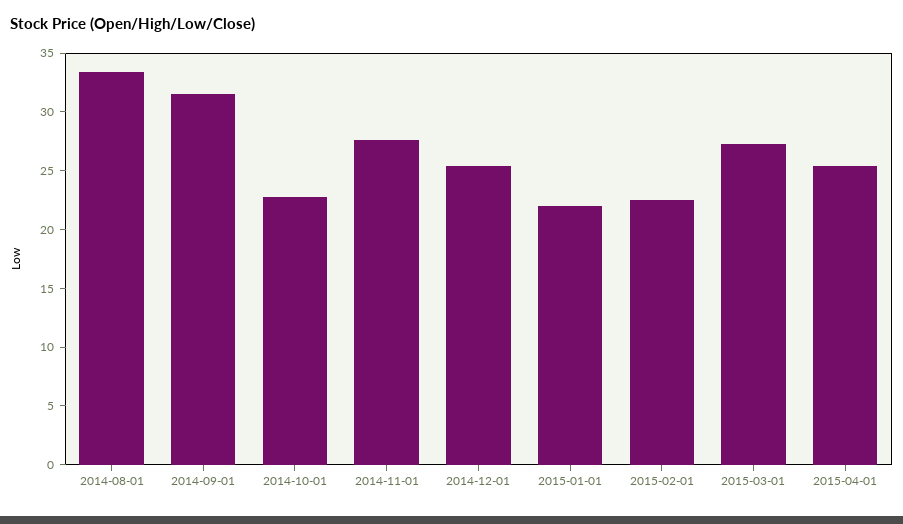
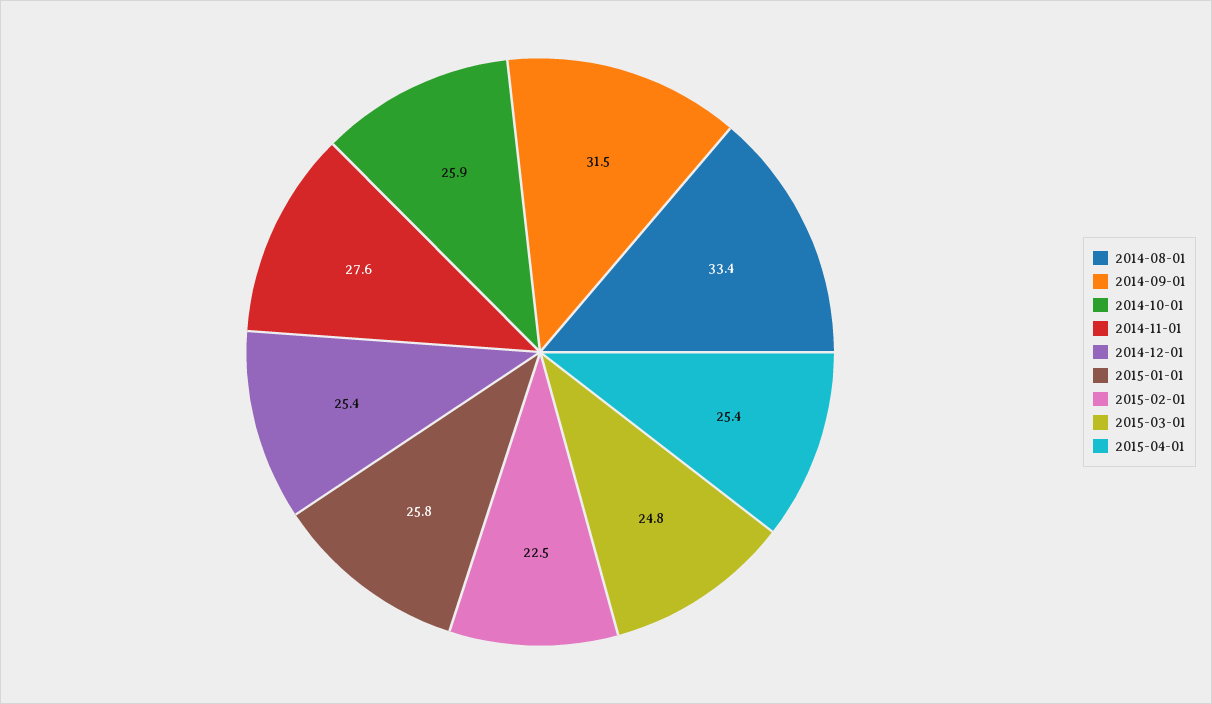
  {
    "2014-08-01": 33.4,
    "2014-09-01": 31.5,
-   "2014-10-01": 23,
+   "2014-10-01": 25.9,
    "2014-11-01": 27.6,
    "2014-12-01": 25.4,
-   "2015-01-01": 22,
+   "2015-01-01": 25.8,
    "2015-02-01": 22.5,
-   "2015-03-01": 27,
+   "2015-03-01": 24.8,
    "2015-04-01": 25.4
  }

